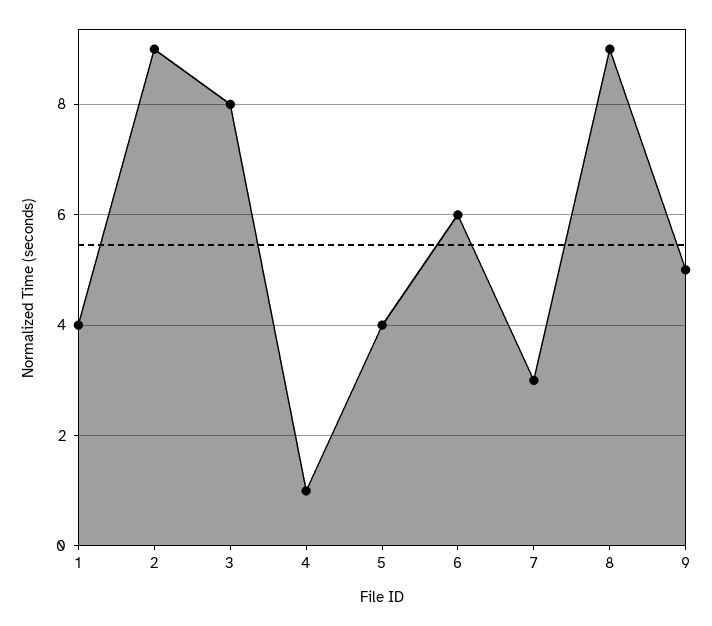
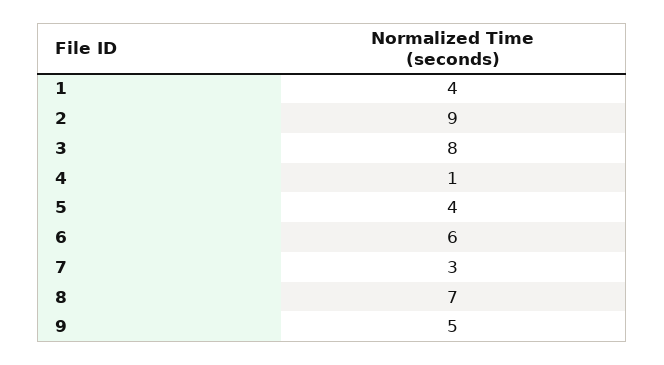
  {
    "1": 4,
    "2": 9,
    "3": 8,
    "4": 1,
    "5": 4,
    "6": 6,
    "7": 3,
-   "8": 9,
+   "8": 7,
    "9": 5
  }

